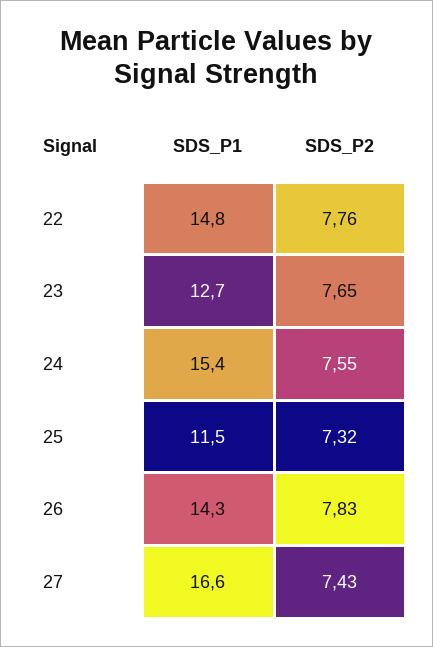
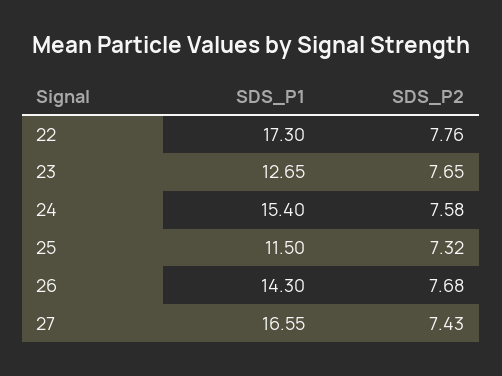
  {
    "SDS_P1": {
-     "22": 14.8,
+     "22": 17.3,
      "23": 12.65,
      "24": 15.4,
      "25": 11.5,
      "26": 14.3,
      "27": 16.55
    },
    "SDS_P2": {
      "22": 7.76,
      "23": 7.65,
-     "24": 7.55,
+     "24": 7.58,
      "25": 7.32,
-     "26": 7.83,
+     "26": 7.68,
      "27": 7.43
    }
  }

